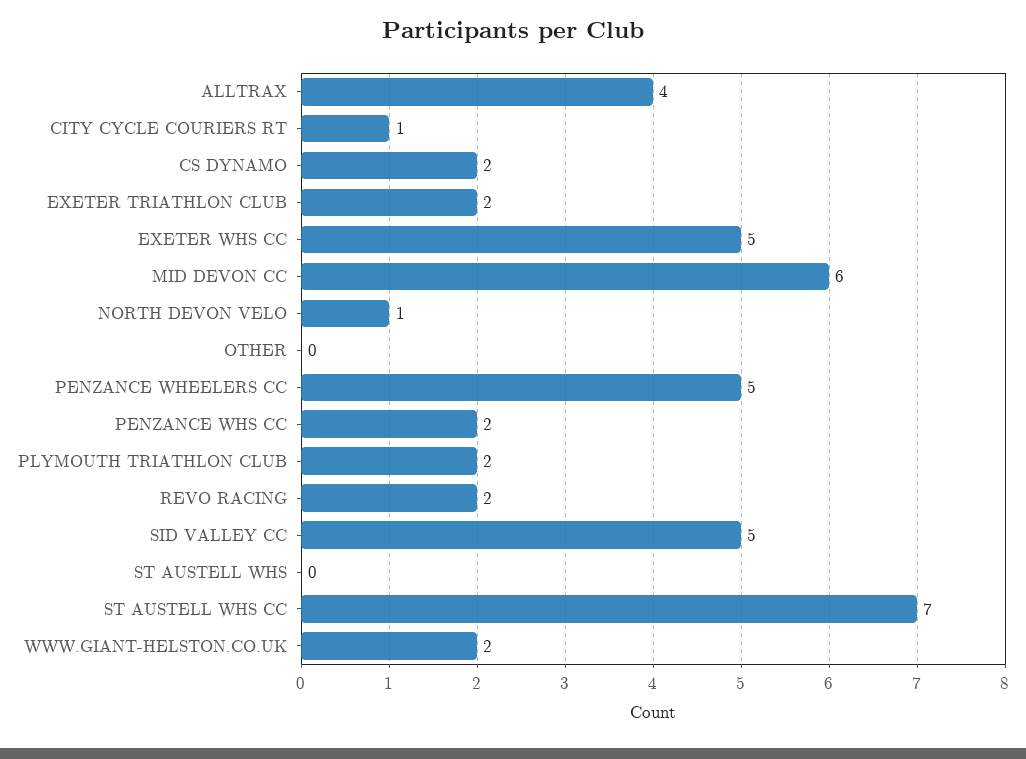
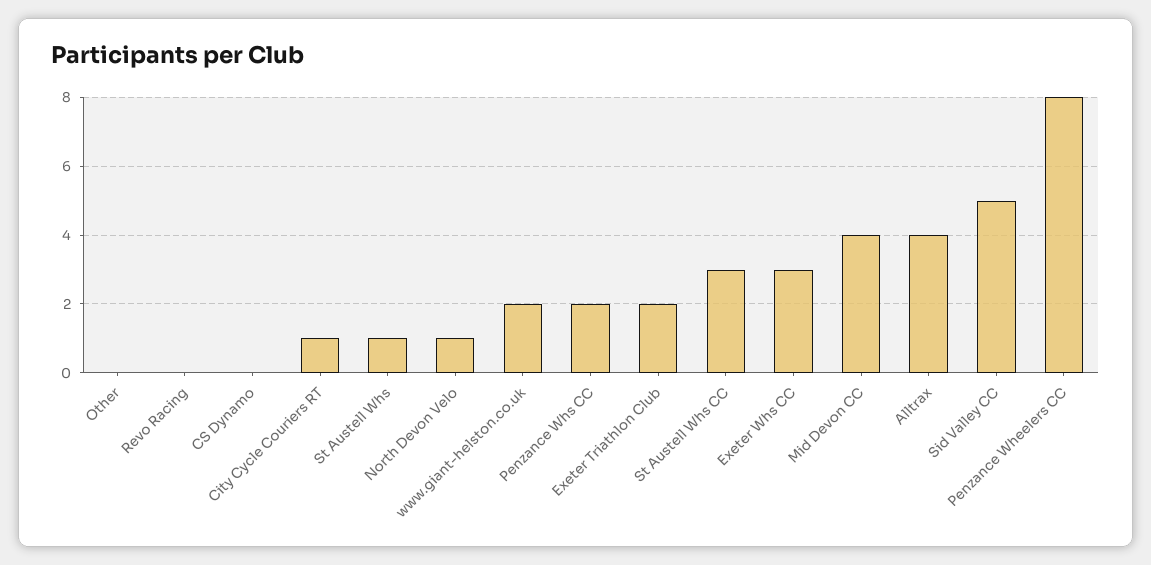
  {
    "ALLTRAX": 4,
    "CITY CYCLE COURIERS RT": 1,
-   "CS DYNAMO": 2,
+   "CS DYNAMO": 0,
    "EXETER TRIATHLON CLUB": 2,
-   "EXETER WHS CC": 5,
+   "EXETER WHS CC": 3,
-   "MID DEVON CC": 6,
+   "MID DEVON CC": 4,
    "NORTH DEVON VELO": 1,
    "OTHER": 0,
-   "PENZANCE WHEELERS CC": 5,
+   "PENZANCE WHEELERS CC": 8,
    "PENZANCE WHS CC": 2,
-   "PLYMOUTH TRIATHLON CLUB": 2,
-   "REVO RACING": 2,
+   "REVO RACING": 0,
    "SID VALLEY CC": 5,
-   "ST AUSTELL WHS": 0,
+   "ST AUSTELL WHS": 1,
-   "ST AUSTELL WHS CC": 7,
+   "ST AUSTELL WHS CC": 3,
    "WWW.GIANT-HELSTON.CO.UK": 2
  }

